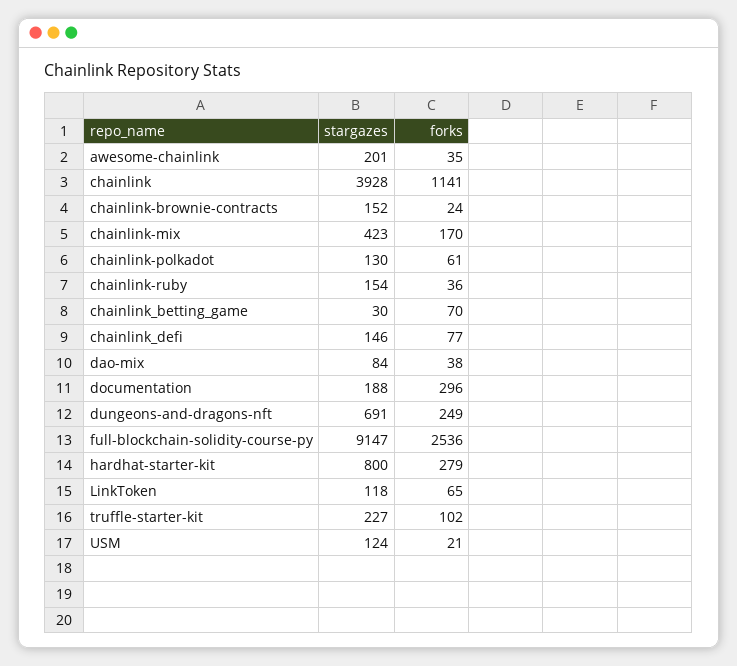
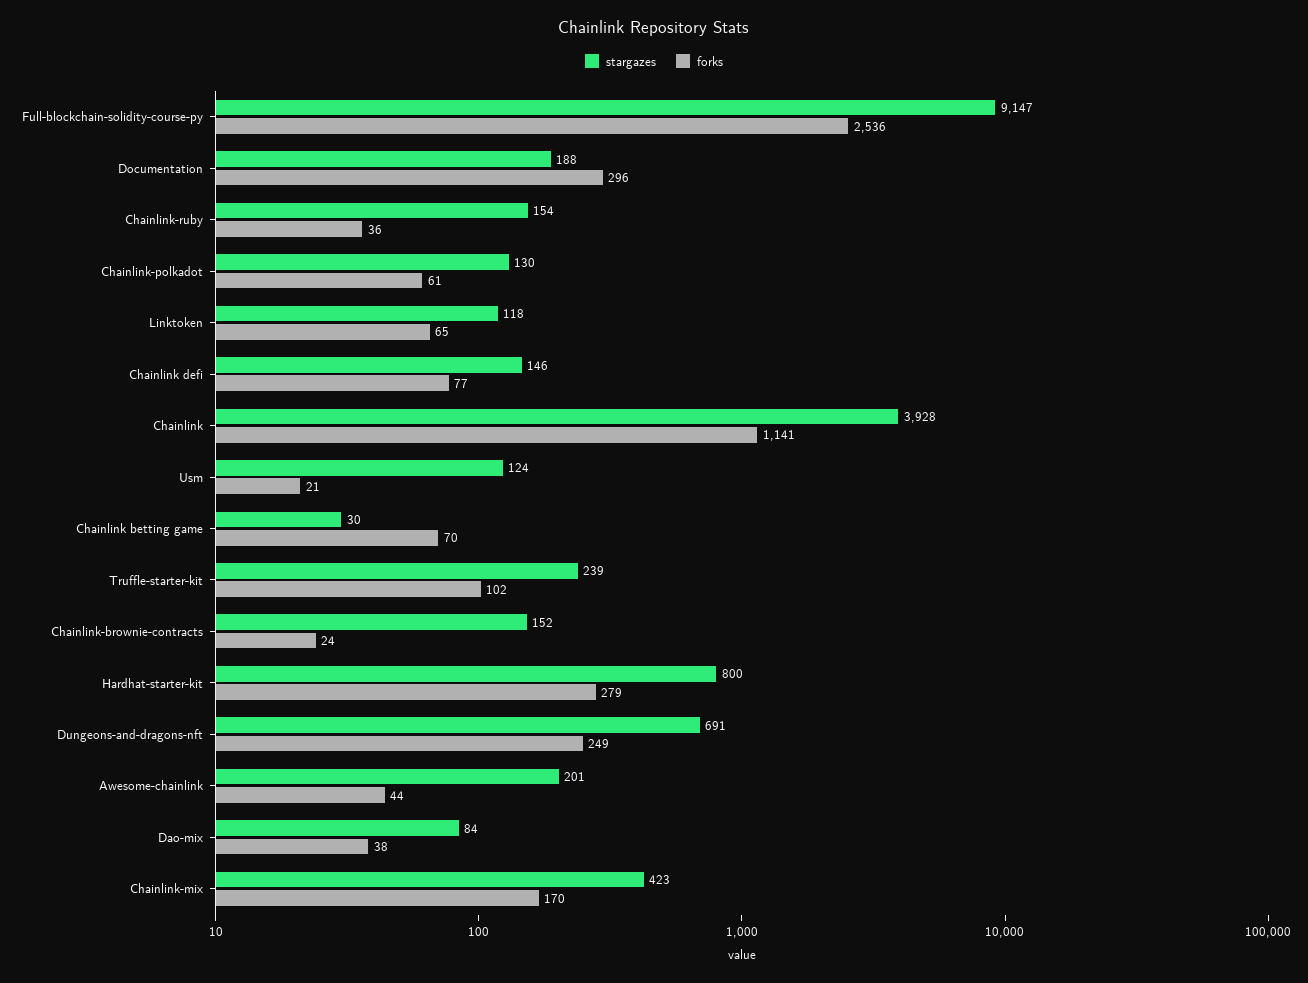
  {
    "stargazes": {
      "awesome-chainlink": 201,
      "chainlink": 3928,
      "chainlink-brownie-contracts": 152,
      "chainlink-mix": 423,
      "chainlink-polkadot": 130,
      "chainlink-ruby": 154,
      "chainlink_betting_game": 30,
      "chainlink_defi": 146,
      "dao-mix": 84,
      "documentation": 188,
      "dungeons-and-dragons-nft": 691,
      "full-blockchain-solidity-course-py": 9147,
      "hardhat-starter-kit": 800,
      "LinkToken": 118,
-     "truffle-starter-kit": 227,
+     "truffle-starter-kit": 239,
      "USM": 124
    },
    "forks": {
-     "awesome-chainlink": 35,
+     "awesome-chainlink": 44,
      "chainlink": 1141,
      "chainlink-brownie-contracts": 24,
      "chainlink-mix": 170,
      "chainlink-polkadot": 61,
      "chainlink-ruby": 36,
      "chainlink_betting_game": 70,
      "chainlink_defi": 77,
      "dao-mix": 38,
      "documentation": 296,
      "dungeons-and-dragons-nft": 249,
      "full-blockchain-solidity-course-py": 2536,
      "hardhat-starter-kit": 279,
      "LinkToken": 65,
      "truffle-starter-kit": 102,
      "USM": 21
    }
  }

